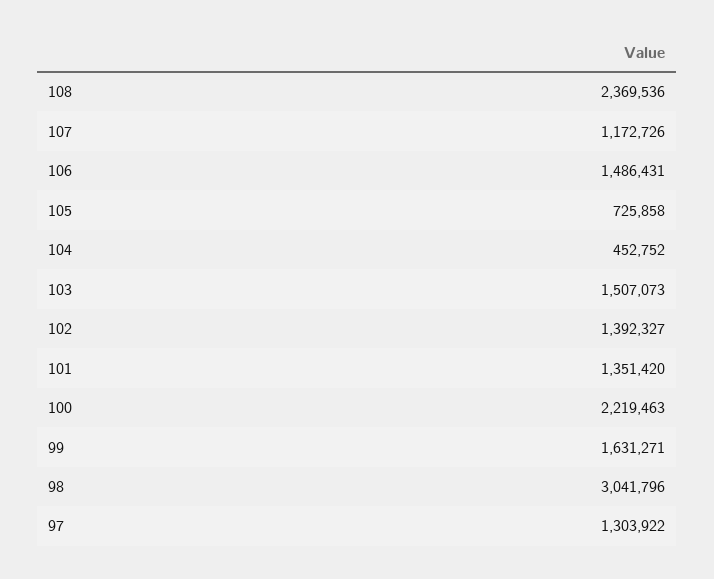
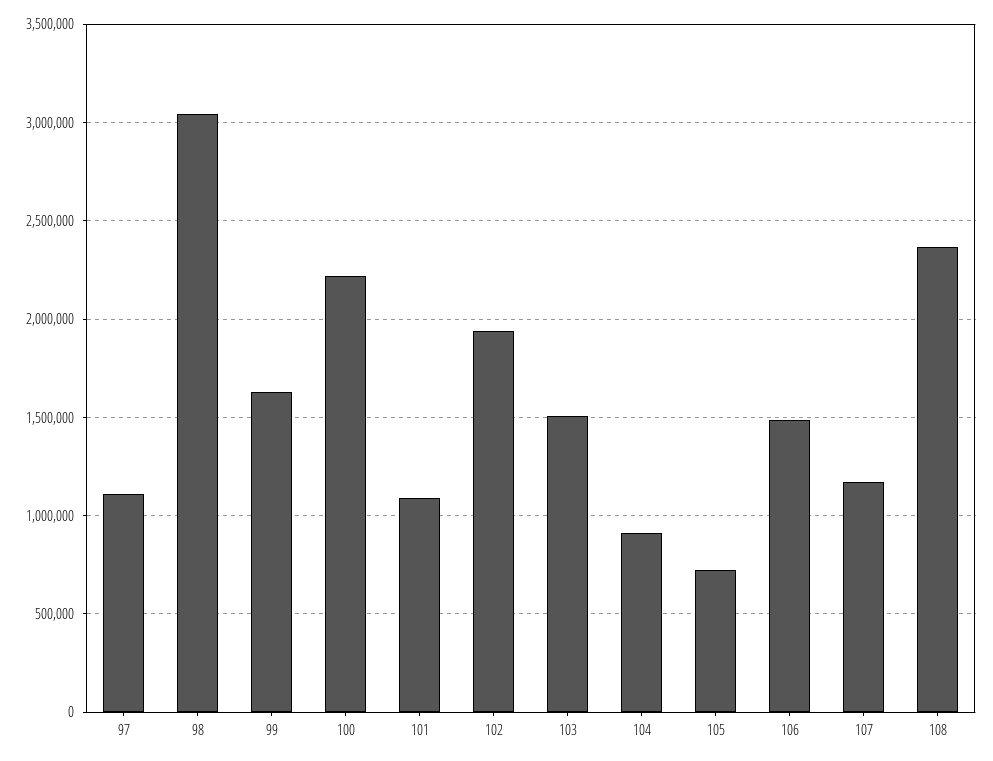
  {
    "108": 2369536,
    "107": 1172726,
    "106": 1486431,
    "105": 725858,
-   "104": 452752,
+   "104": 900000,
    "103": 1507073,
-   "102": 1392327,
+   "102": 1950000,
-   "101": 1351420,
+   "101": 1100000,
    "100": 2219463,
    "99": 1631271,
    "98": 3041796,
-   "97": 1303922
+   "97": 1100000
  }

